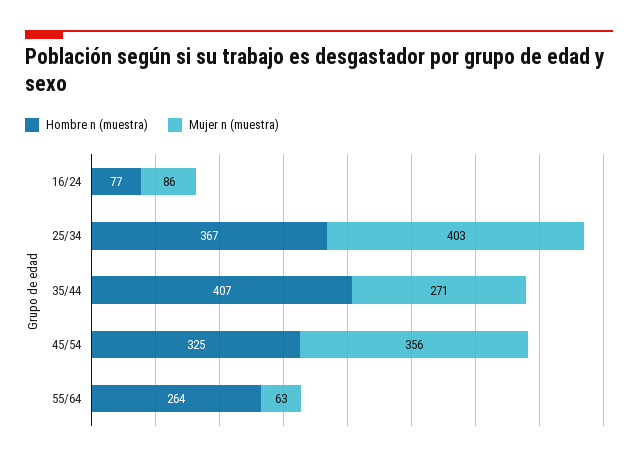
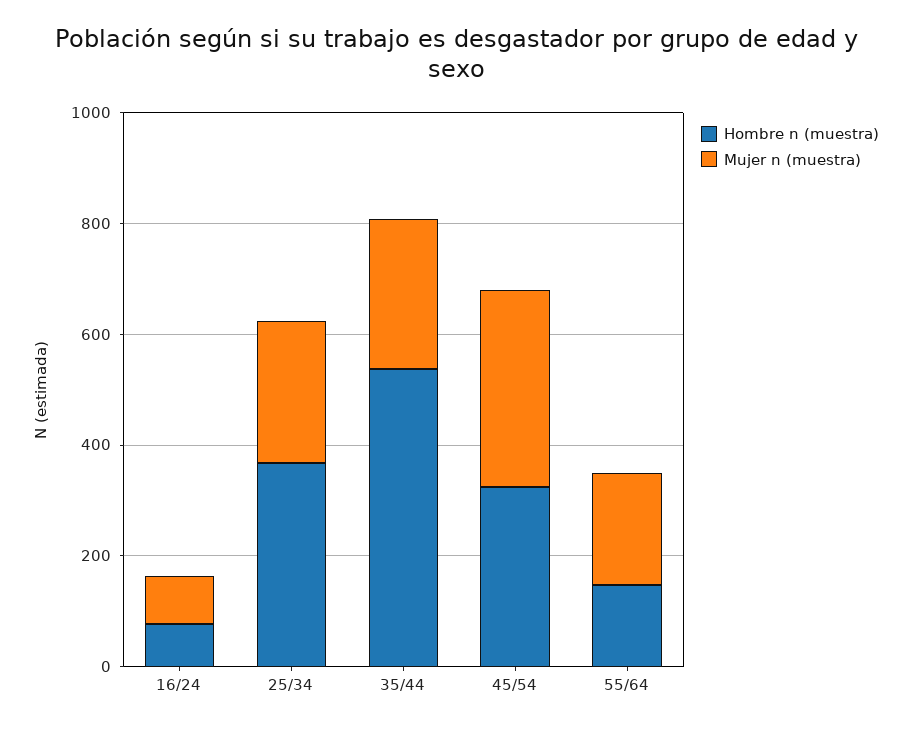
  {
    "Hombre n (muestra)": {
      "16/24": 77,
      "25/34": 367,
-     "35/44": 407,
+     "35/44": 550,
      "45/54": 325,
-     "55/64": 264
+     "55/64": 150
    },
    "Mujer n (muestra)": {
      "16/24": 86,
-     "25/34": 403,
+     "25/34": 250,
      "35/44": 271,
      "45/54": 356,
-     "55/64": 63
+     "55/64": 200
    }
  }

